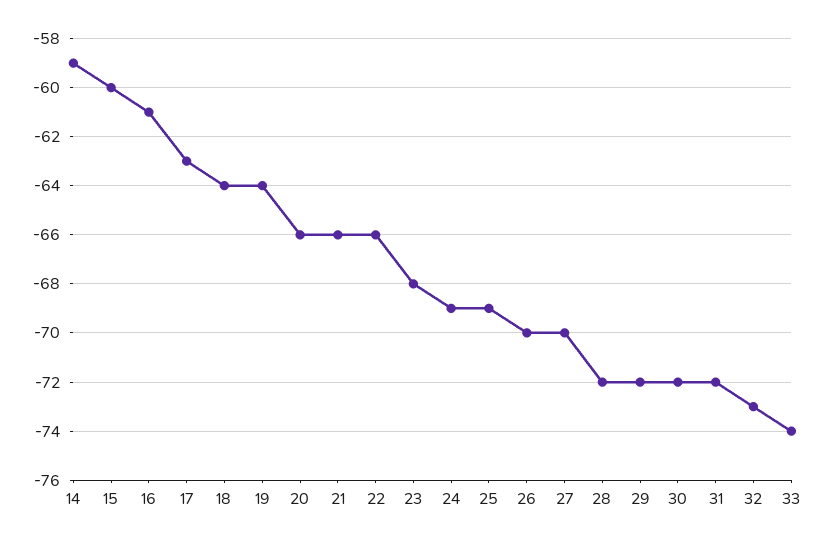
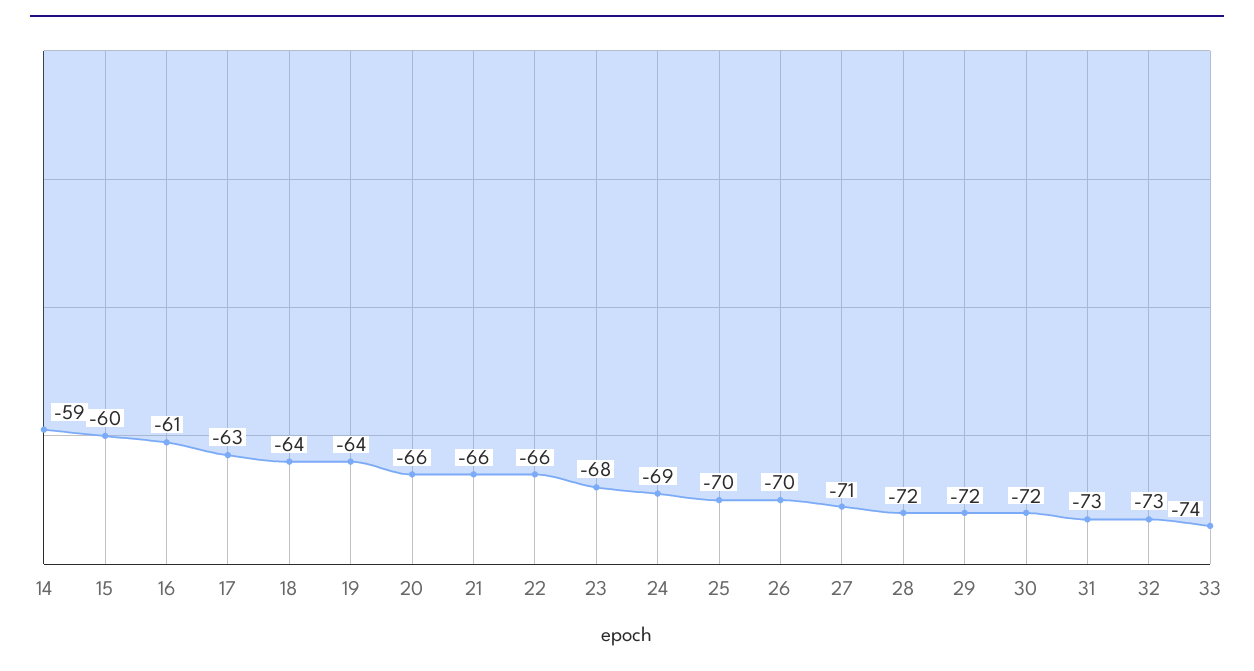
  {
    "14": -59,
    "15": -60,
    "16": -61,
    "17": -63,
    "18": -64,
    "19": -64,
    "20": -66,
    "21": -66,
    "22": -66,
    "23": -68,
    "24": -69,
-   "25": -69,
+   "25": -70,
    "26": -70,
-   "27": -70,
+   "27": -71,
    "28": -72,
    "29": -72,
    "30": -72,
-   "31": -72,
+   "31": -73,
    "32": -73,
    "33": -74
  }

